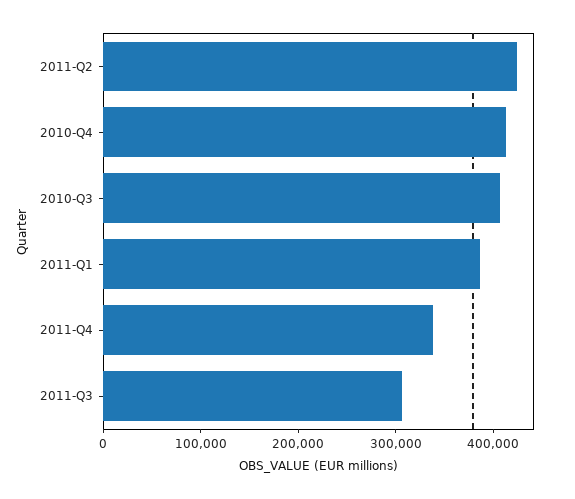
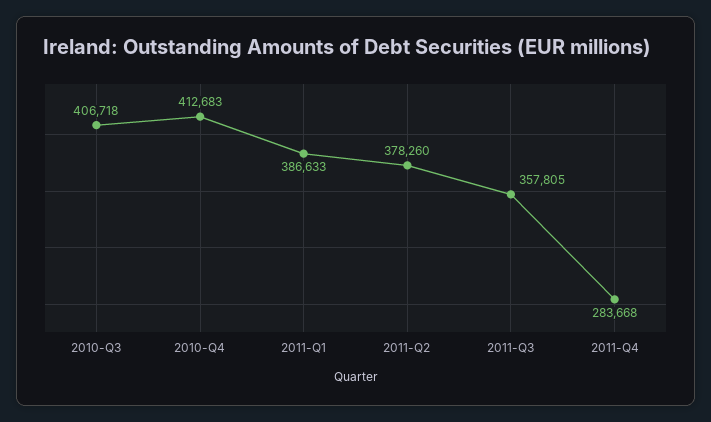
  {
-   "2011-Q2": 420000,
+   "2011-Q2": 378260,
    "2010-Q4": 412683,
    "2010-Q3": 406718,
    "2011-Q1": 386633,
-   "2011-Q4": 340000,
+   "2011-Q4": 283668,
-   "2011-Q3": 300000
+   "2011-Q3": 357805
  }

